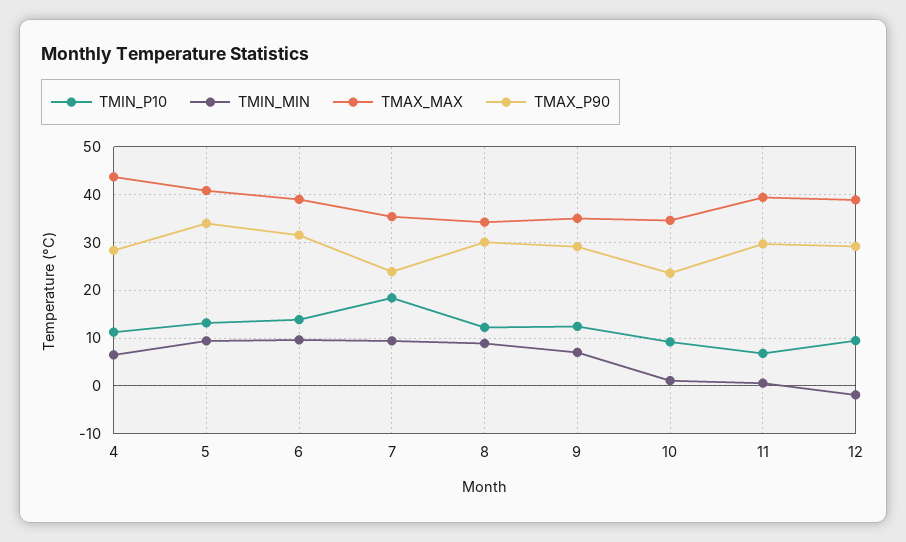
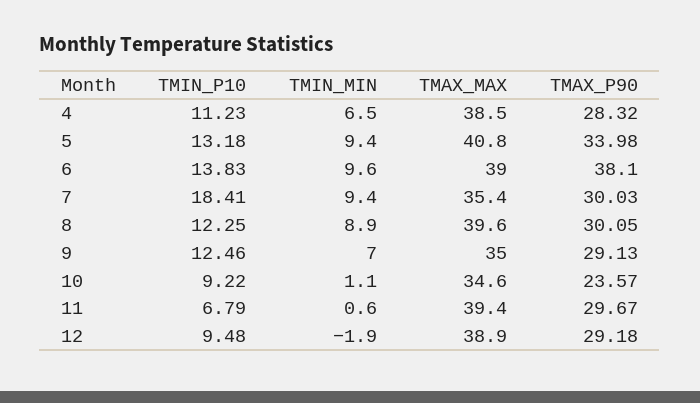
  {
    "TMIN_P10": {
      "4": 11.23,
      "5": 13.18,
      "6": 13.83,
      "7": 18.41,
      "8": 12.25,
      "9": 12.46,
      "10": 9.22,
      "11": 6.79,
      "12": 9.48
    },
    "TMIN_MIN": {
      "4": 6.5,
      "5": 9.4,
      "6": 9.6,
      "7": 9.4,
      "8": 8.9,
      "9": 7,
      "10": 1.1,
      "11": 0.6,
      "12": -1.9
    },
    "TMAX_MAX": {
-     "4": 44,
+     "4": 38.5,
      "5": 40.8,
      "6": 39,
      "7": 35.4,
-     "8": 34,
+     "8": 39.6,
      "9": 35,
      "10": 34.6,
      "11": 39.4,
      "12": 38.9
    },
    "TMAX_P90": {
      "4": 28.32,
      "5": 33.98,
-     "6": 32,
+     "6": 38.1,
-     "7": 24,
+     "7": 30.03,
      "8": 30.05,
      "9": 29.13,
      "10": 23.57,
      "11": 29.67,
      "12": 29.18
    }
  }

